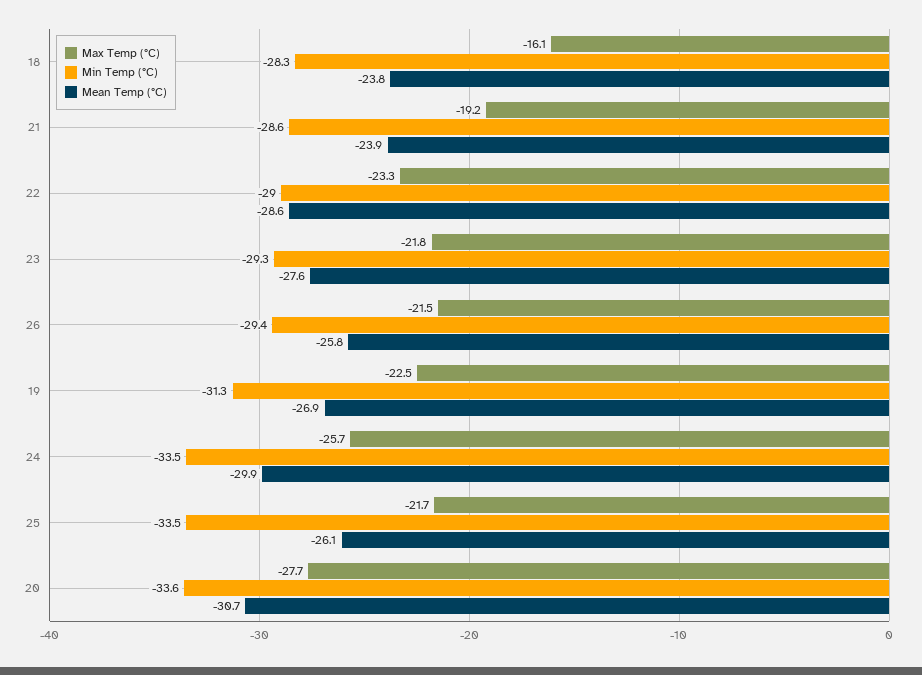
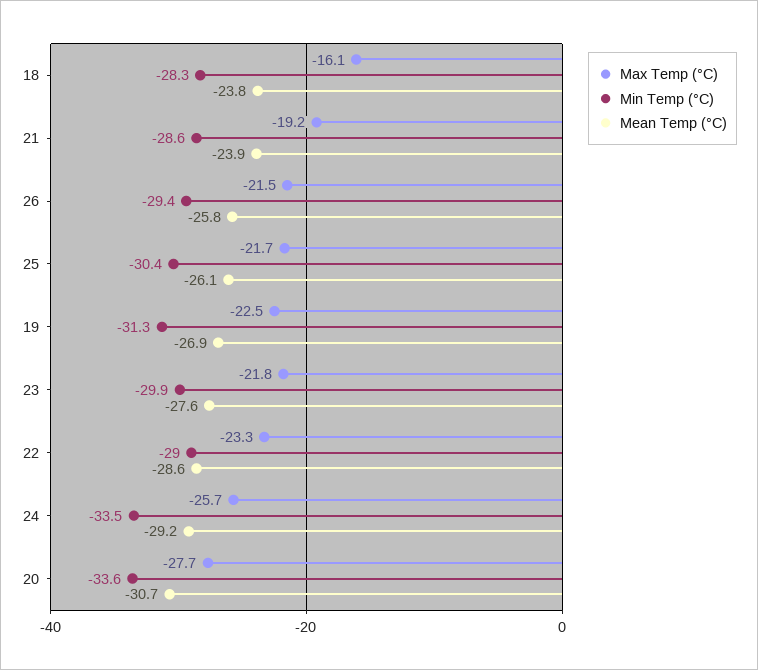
  {
    "Max Temp (°C)": {
      "18": -16.1,
      "21": -19.2,
      "22": -23.3,
      "23": -21.8,
      "26": -21.5,
      "19": -22.5,
      "24": -25.7,
      "25": -21.7,
      "20": -27.7
    },
    "Min Temp (°C)": {
      "18": -28.3,
      "21": -28.6,
      "22": -29,
-     "23": -29.3,
+     "23": -29.9,
      "26": -29.4,
      "19": -31.3,
      "24": -33.5,
-     "25": -33.5,
+     "25": -30.4,
      "20": -33.6
    },
    "Mean Temp (°C)": {
      "18": -23.8,
      "21": -23.9,
      "22": -28.6,
      "23": -27.6,
      "26": -25.8,
      "19": -26.9,
-     "24": -29.9,
+     "24": -29.2,
      "25": -26.1,
      "20": -30.7
    }
  }

